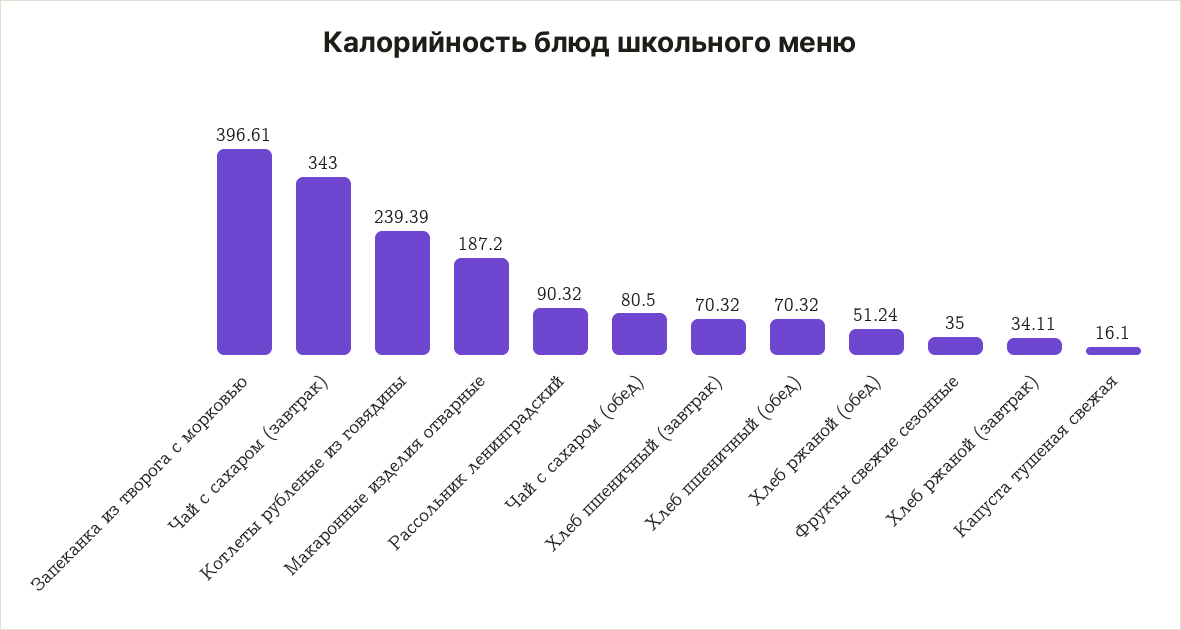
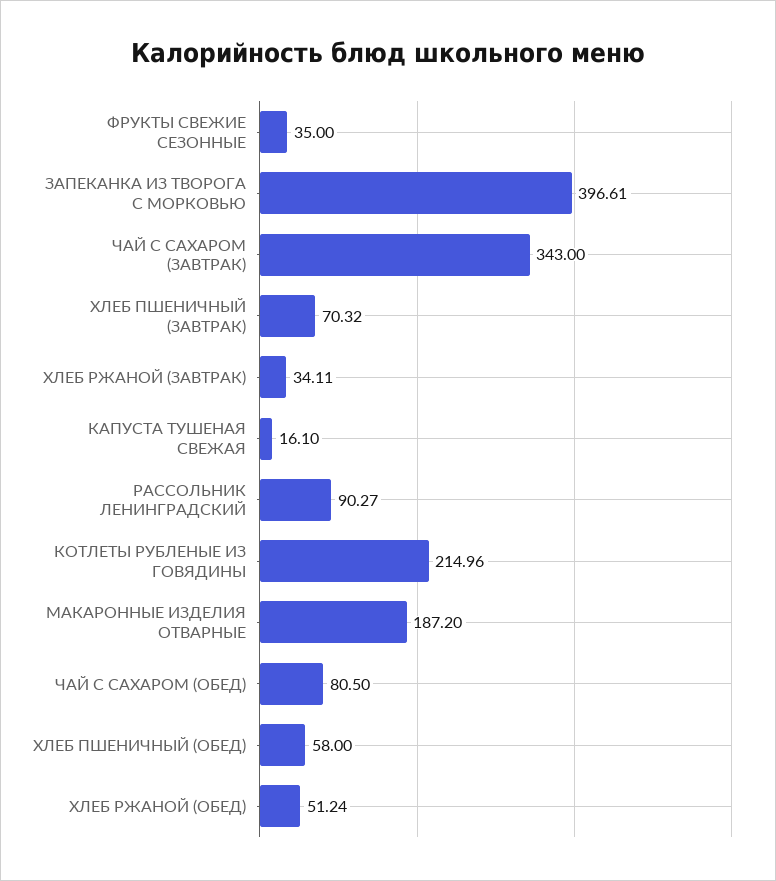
  {
    "Запеканка из творога с морковью": 396.61,
    "Чай с сахаром (завтрак)": 343,
-   "Котлеты рубленые из говядины": 239.39,
+   "Котлеты рубленые из говядины": 214.96,
    "Макаронные изделия отварные": 187.2,
-   "Рассольник ленинградский": 90.32,
+   "Рассольник ленинградский": 90.27,
    "Чай с сахаром (обед)": 80.5,
    "Хлеб пшеничный (завтрак)": 70.32,
-   "Хлеб пшеничный (обед)": 70.32,
+   "Хлеб пшеничный (обед)": 58,
    "Хлеб ржаной (обед)": 51.24,
    "Фрукты свежие сезонные": 35,
    "Хлеб ржаной (завтрак)": 34.11,
    "Капуста тушеная свежая": 16.1
  }

